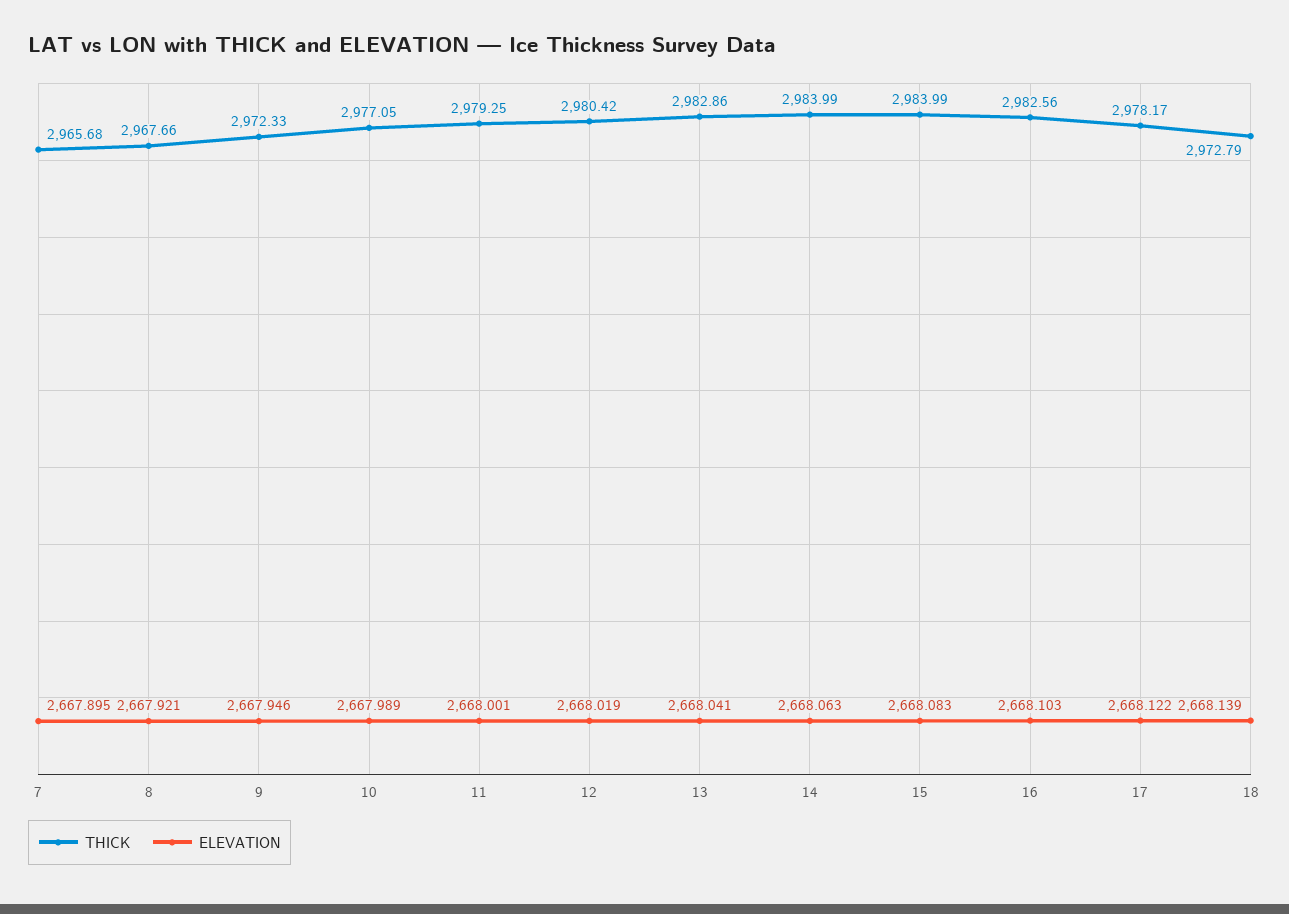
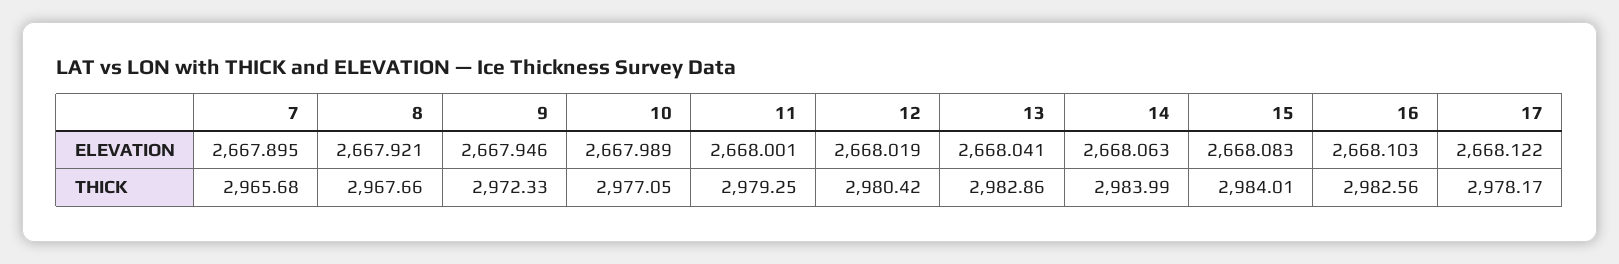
  {
    "THICK": {
      "7": 2965.68,
      "8": 2967.66,
      "9": 2972.33,
      "10": 2977.05,
      "11": 2979.25,
      "12": 2980.42,
      "13": 2982.86,
      "14": 2983.99,
-     "15": 2983.99,
+     "15": 2984.01,
      "16": 2982.56,
-     "17": 2978.17,
+     "17": 2978.17
-     "18": 2972.79
    },
    "ELEVATION": {
      "7": 2667.895,
      "8": 2667.921,
      "9": 2667.946,
      "10": 2667.989,
      "11": 2668.001,
      "12": 2668.019,
      "13": 2668.041,
      "14": 2668.063,
      "15": 2668.083,
      "16": 2668.103,
-     "17": 2668.122,
+     "17": 2668.122
-     "18": 2668.139
    }
  }

